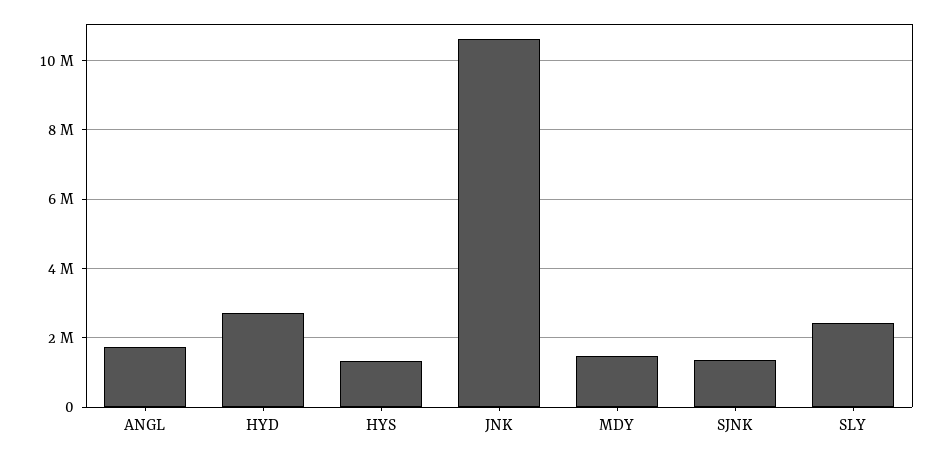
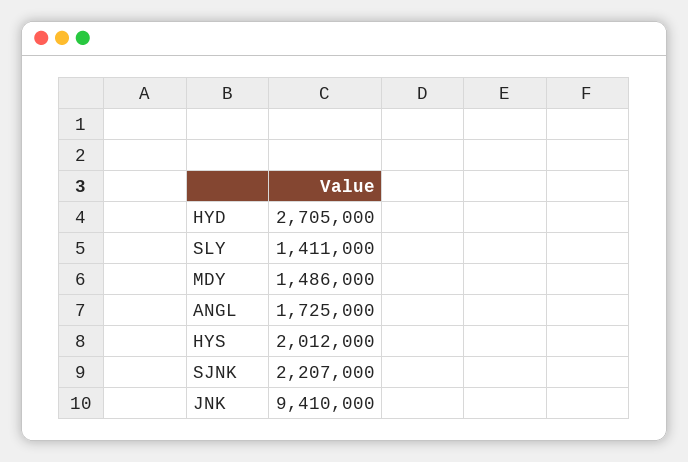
  {
    "ANGL": 1725000,
    "HYD": 2705000,
-   "HYS": 1400000,
+   "HYS": 2012000,
-   "JNK": 10600000,
+   "JNK": 9410000,
    "MDY": 1486000,
-   "SJNK": 1400000,
+   "SJNK": 2207000,
-   "SLY": 2400000
+   "SLY": 1411000
  }

